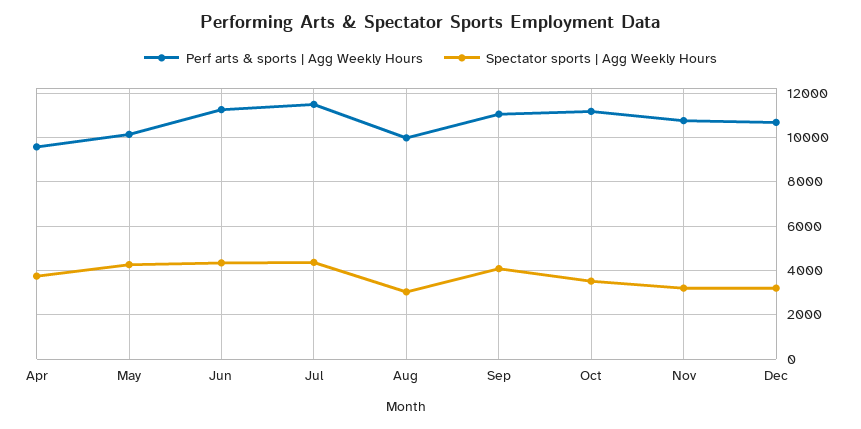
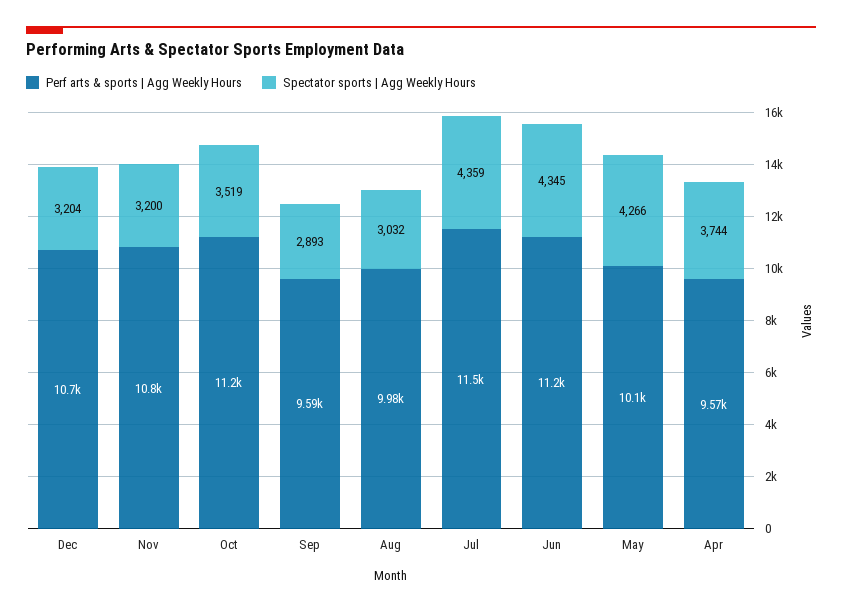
  {
    "Perf arts & sports | Agg Weekly Hours": {
      "Apr": 9570,
      "May": 10100,
      "Jun": 11200,
      "Jul": 11500,
      "Aug": 9980,
-     "Sep": 11000,
+     "Sep": 9590,
      "Oct": 11200,
      "Nov": 10800,
      "Dec": 10700
    },
    "Spectator sports | Agg Weekly Hours": {
      "Apr": 3744,
      "May": 4266,
      "Jun": 4345,
      "Jul": 4359,
      "Aug": 3032,
-     "Sep": 4000,
+     "Sep": 2893,
      "Oct": 3519,
      "Nov": 3200,
      "Dec": 3204
    }
  }

